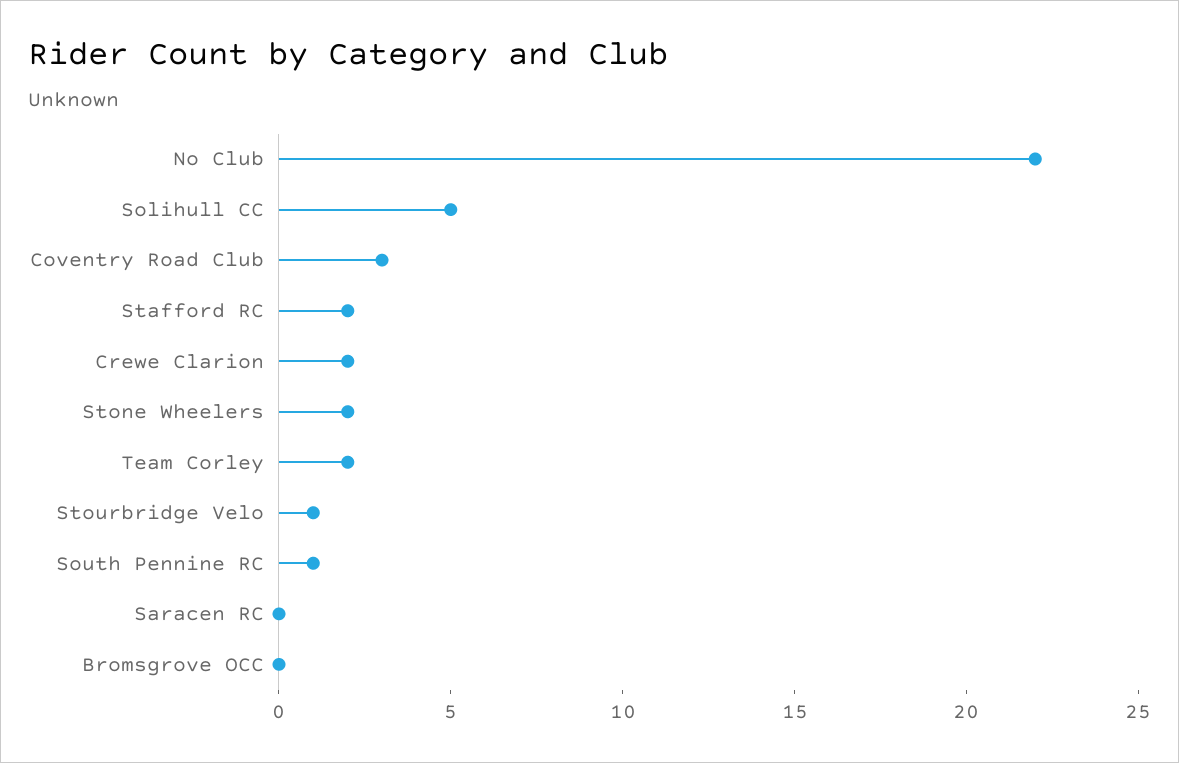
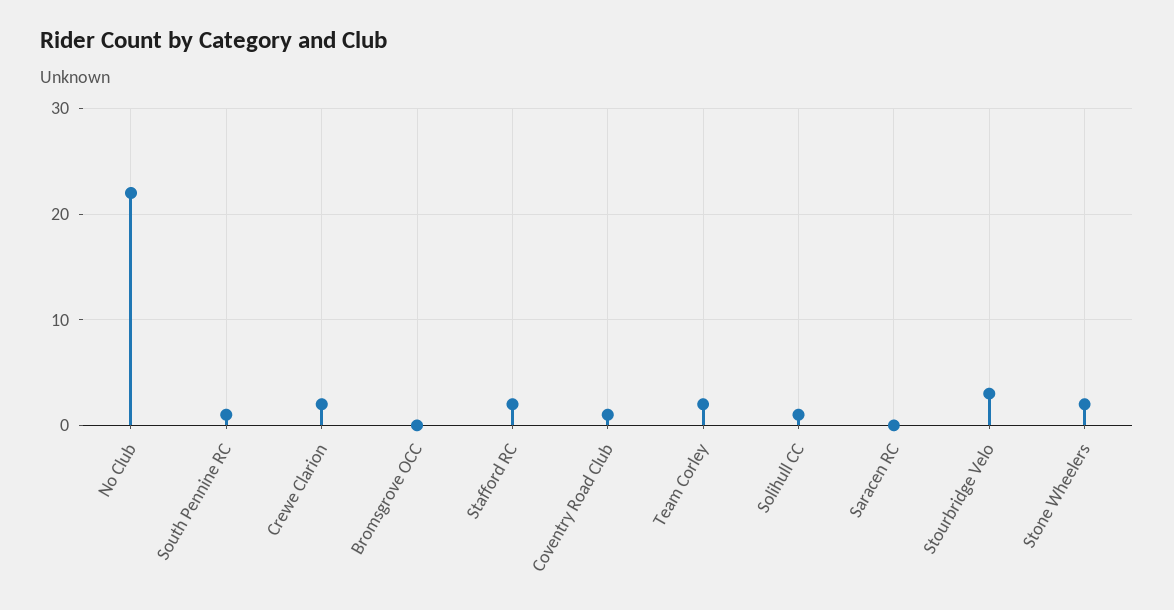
  {
    "No Club": 22,
-   "Solihull CC": 5,
+   "Solihull CC": 1,
-   "Coventry Road Club": 3,
+   "Coventry Road Club": 1,
    "Stafford RC": 2,
    "Crewe Clarion": 2,
    "Stone Wheelers": 2,
    "Team Corley": 2,
-   "Stourbridge Velo": 1,
+   "Stourbridge Velo": 3,
    "South Pennine RC": 1,
    "Saracen RC": 0,
    "Bromsgrove OCC": 0
  }

